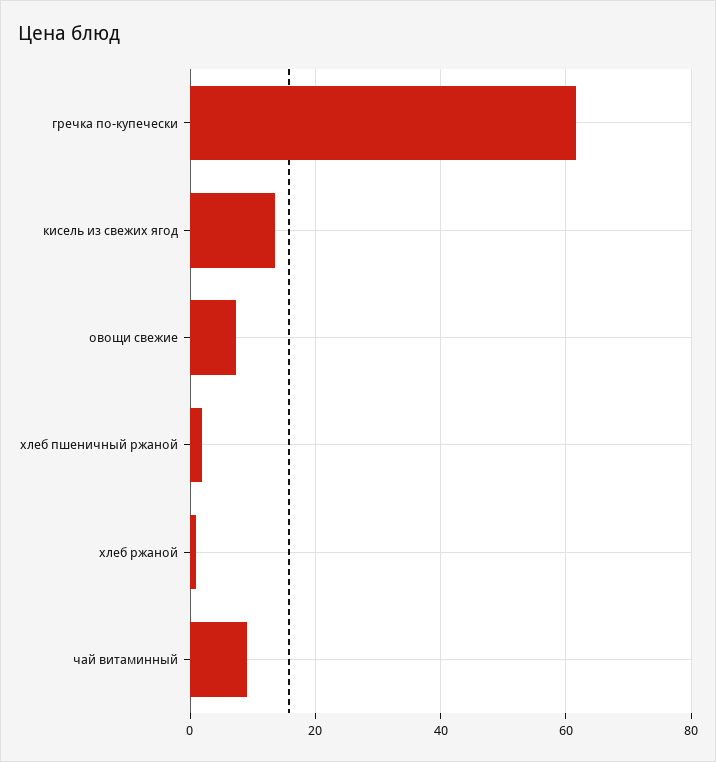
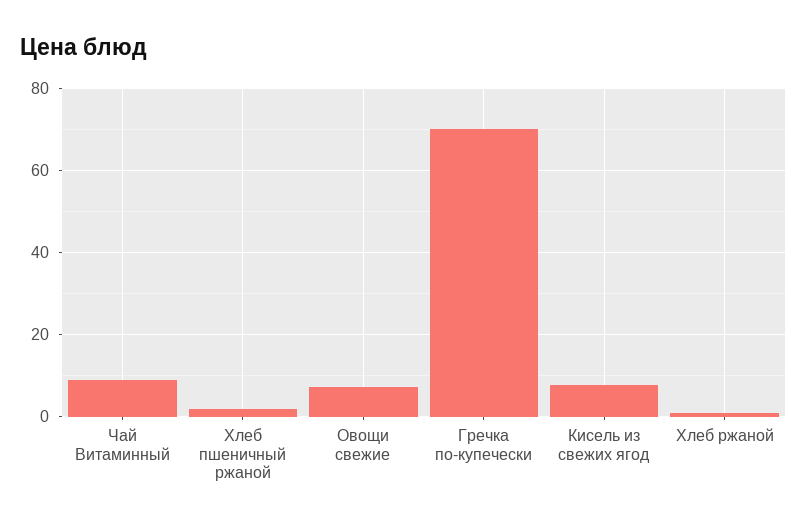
  {
-   "гречка по-купечески": 62,
+   "гречка по-купечески": 70,
-   "кисель из свежих ягод": 14,
+   "кисель из свежих ягод": 8,
    "овощи свежие": 8,
    "хлеб пшеничный ржаной": 2,
    "хлеб ржаной": 0,
    "чай витаминный": 10
  }

